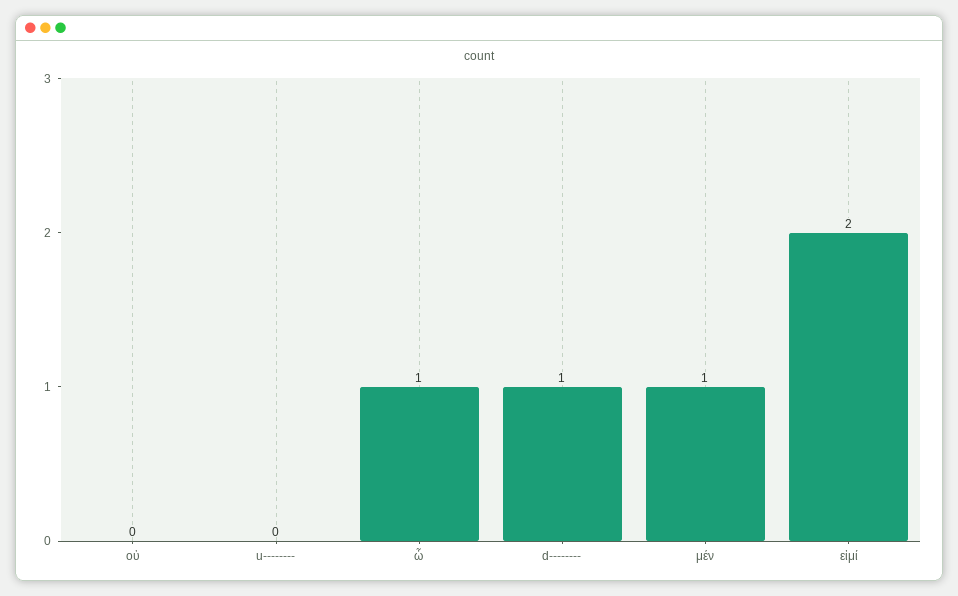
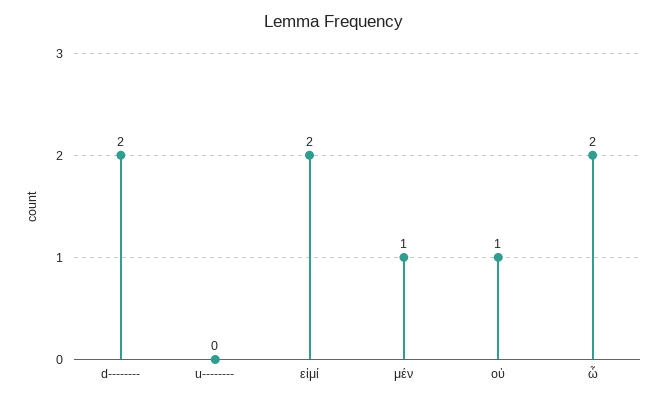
  {
-   "οὐ": 0,
+   "οὐ": 1,
    "u--------": 0,
-   "ὦ": 1,
+   "ὦ": 2,
-   "d--------": 1,
+   "d--------": 2,
    "μέν": 1,
    "εἰμί": 2
  }

